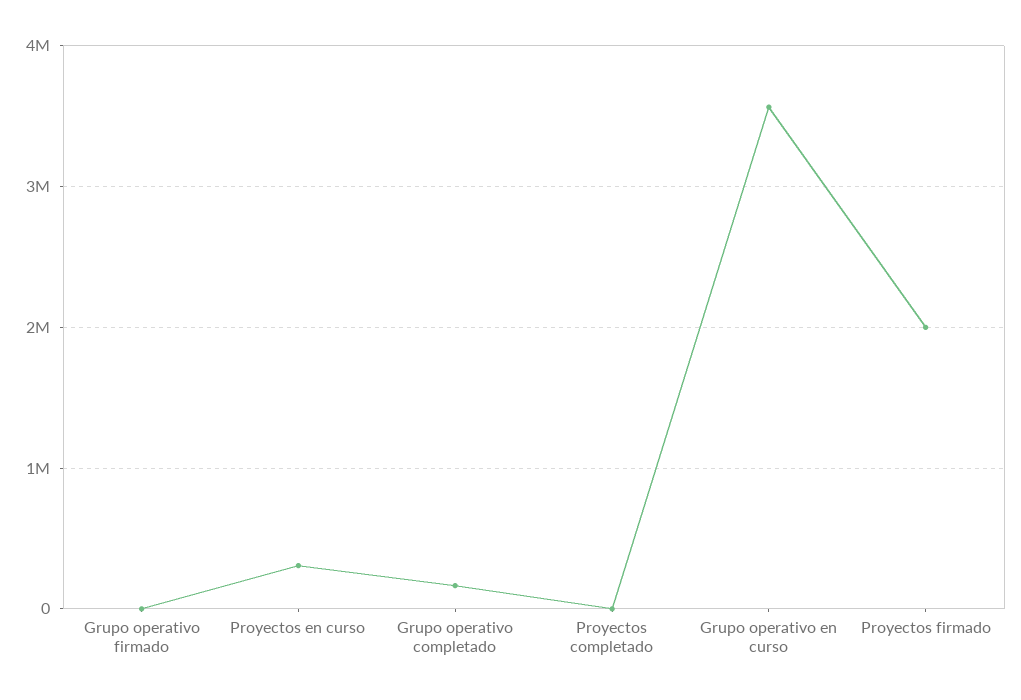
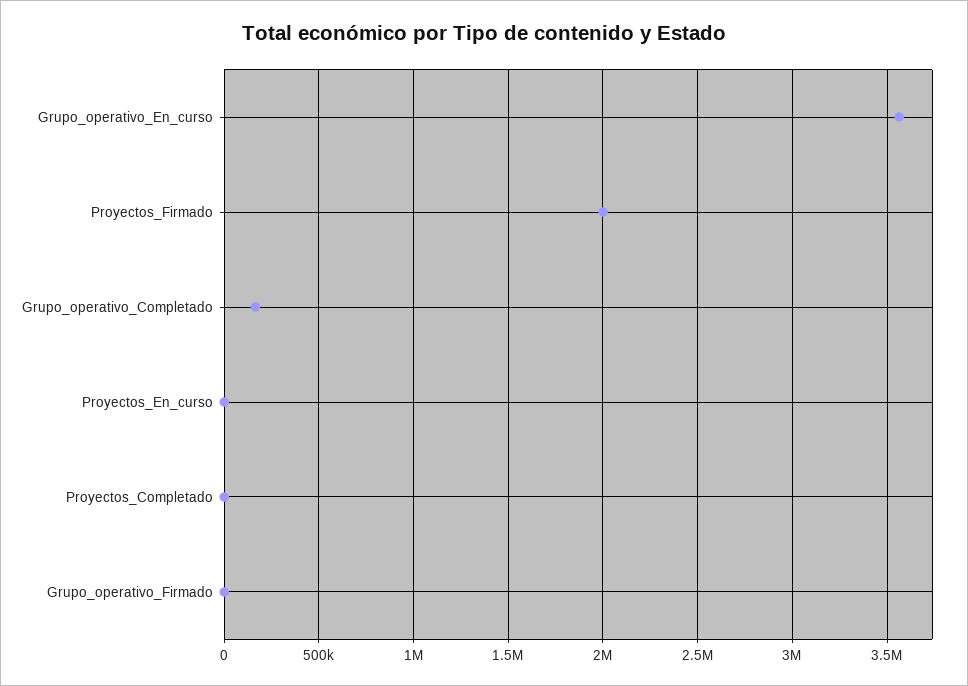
  {
    "Grupo operativo firmado": 0,
-   "Proyectos en curso": 300000,
+   "Proyectos en curso": 0,
    "Grupo operativo completado": 150000,
    "Proyectos completado": 0,
    "Grupo operativo en curso": 3550000,
    "Proyectos firmado": 2000000
  }

